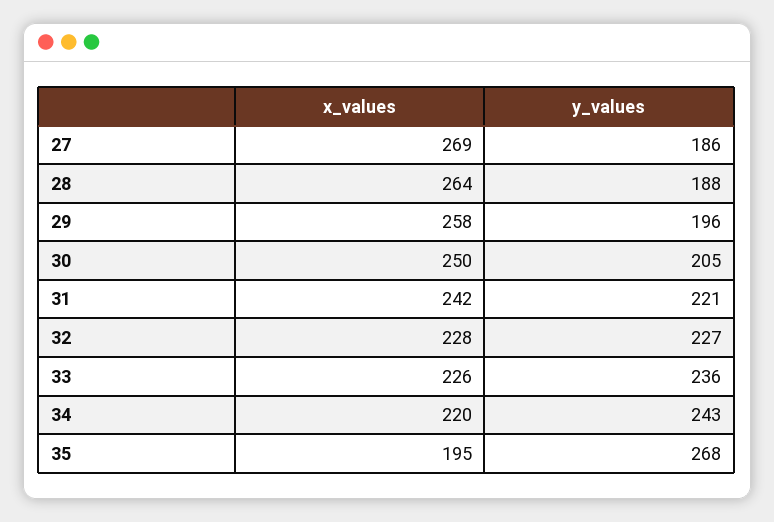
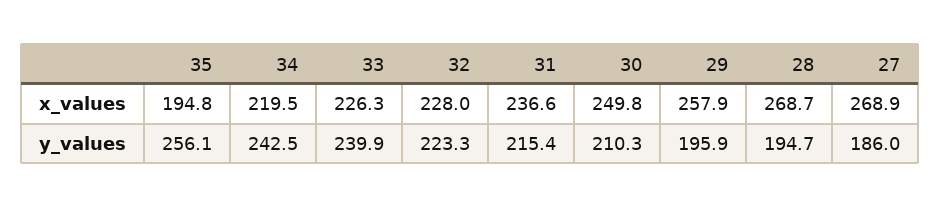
  {
    "x_values": {
      "27": 268.9,
-     "28": 264,
+     "28": 268.7,
      "29": 257.9,
      "30": 249.8,
-     "31": 242,
+     "31": 236.6,
      "32": 228,
      "33": 226.3,
      "34": 219.5,
      "35": 194.8
    },
    "y_values": {
      "27": 186,
-     "28": 188,
+     "28": 194.7,
      "29": 195.9,
-     "30": 205,
+     "30": 210.3,
-     "31": 221,
+     "31": 215.4,
-     "32": 227,
+     "32": 223.3,
-     "33": 236,
+     "33": 239.9,
      "34": 242.5,
-     "35": 268
+     "35": 256.1
    }
  }

